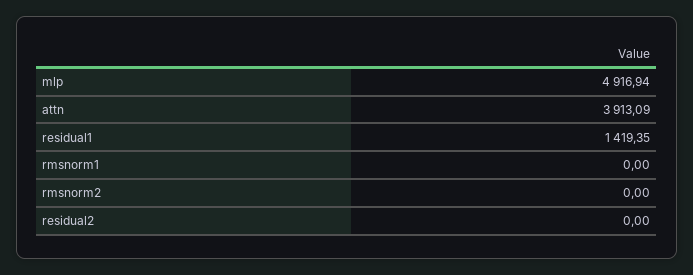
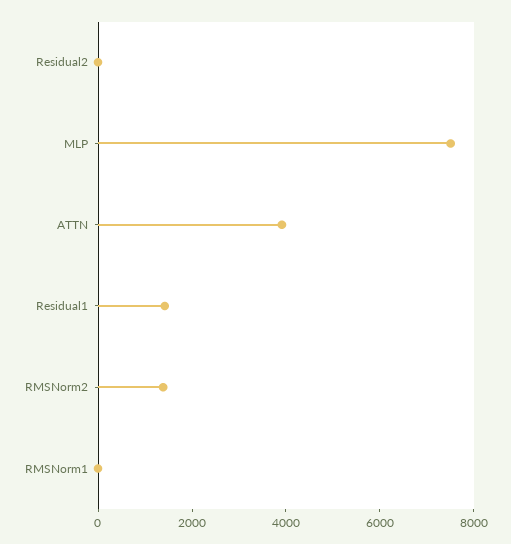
  {
-   "mlp": 4916.94,
+   "mlp": 7500,
    "attn": 3913.09,
    "residual1": 1419.35,
    "rmsnorm1": 0,
-   "rmsnorm2": 0,
+   "rmsnorm2": 1500,
    "residual2": 0
  }

